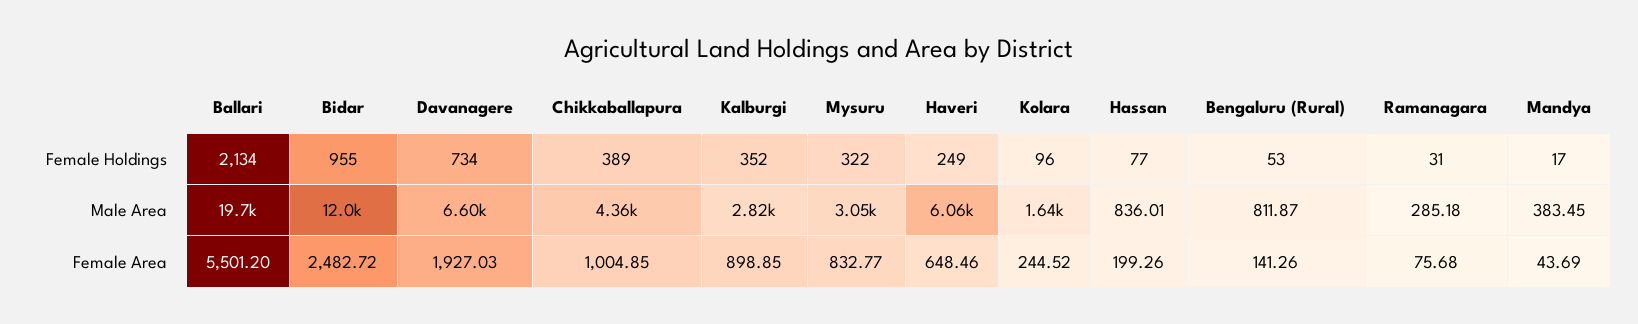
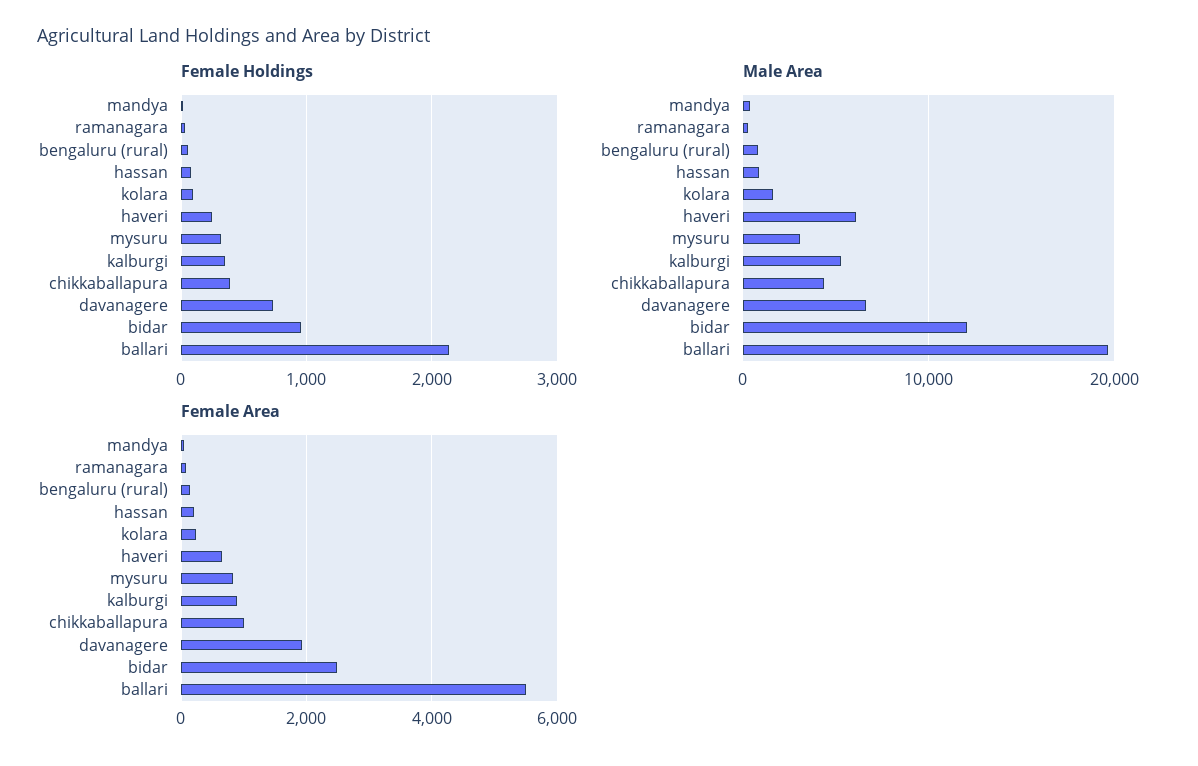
  {
    "Female Holdings": {
      "Ballari": 2134,
      "Bidar": 955,
      "Davanagere": 734,
      "Chikkaballapura": 389,
      "Kalburgi": 352,
      "Mysuru": 322,
      "Haveri": 249,
      "Kolara": 96,
      "Hassan": 77,
      "Bengaluru (Rural)": 53,
      "Ramanagara": 31,
      "Mandya": 17
    },
    "Male Area": {
      "Ballari": 19700,
      "Bidar": 12000,
      "Davanagere": 6600,
      "Chikkaballapura": 4360,
-     "Kalburgi": 2820,
+     "Kalburgi": 5000,
      "Mysuru": 3050,
      "Haveri": 6060,
      "Kolara": 1640,
      "Hassan": 836.01,
      "Bengaluru (Rural)": 811.87,
      "Ramanagara": 285.18,
      "Mandya": 383.45
    },
    "Female Area": {
      "Ballari": 5501.2,
      "Bidar": 2482.72,
      "Davanagere": 1927.03,
      "Chikkaballapura": 1004.85,
      "Kalburgi": 898.85,
      "Mysuru": 832.77,
      "Haveri": 648.46,
      "Kolara": 244.52,
      "Hassan": 199.26,
      "Bengaluru (Rural)": 141.26,
      "Ramanagara": 75.68,
      "Mandya": 43.69
    }
  }

